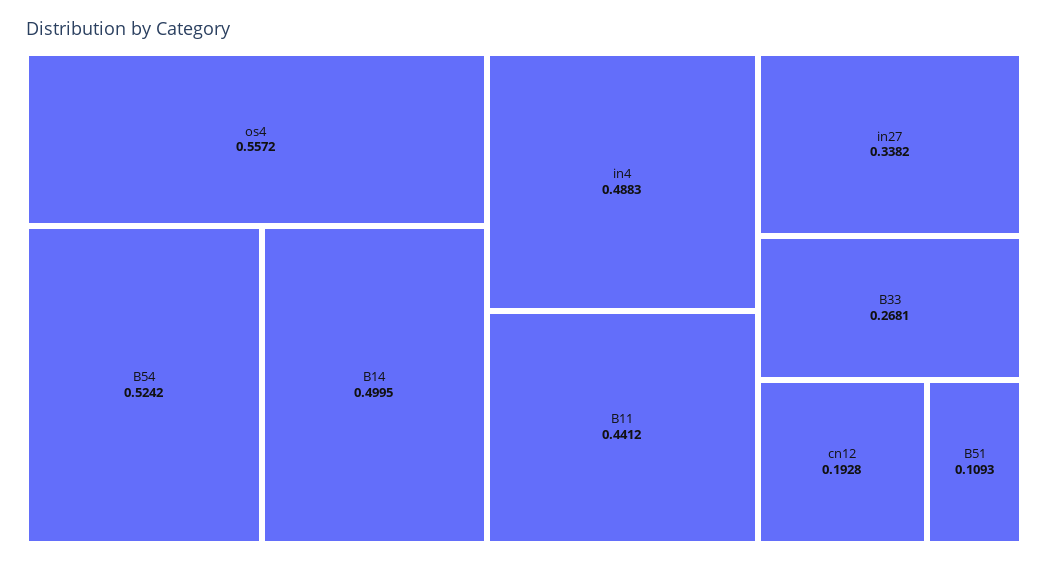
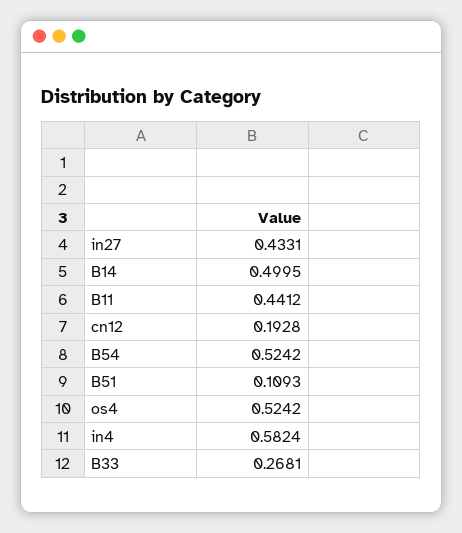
  {
-   "os4": 0.5572,
+   "os4": 0.5242,
    "B54": 0.5242,
    "B14": 0.4995,
-   "in4": 0.4883,
+   "in4": 0.5824,
    "B11": 0.4412,
-   "in27": 0.3382,
+   "in27": 0.4331,
    "B33": 0.2681,
    "cn12": 0.1928,
    "B51": 0.1093
  }

